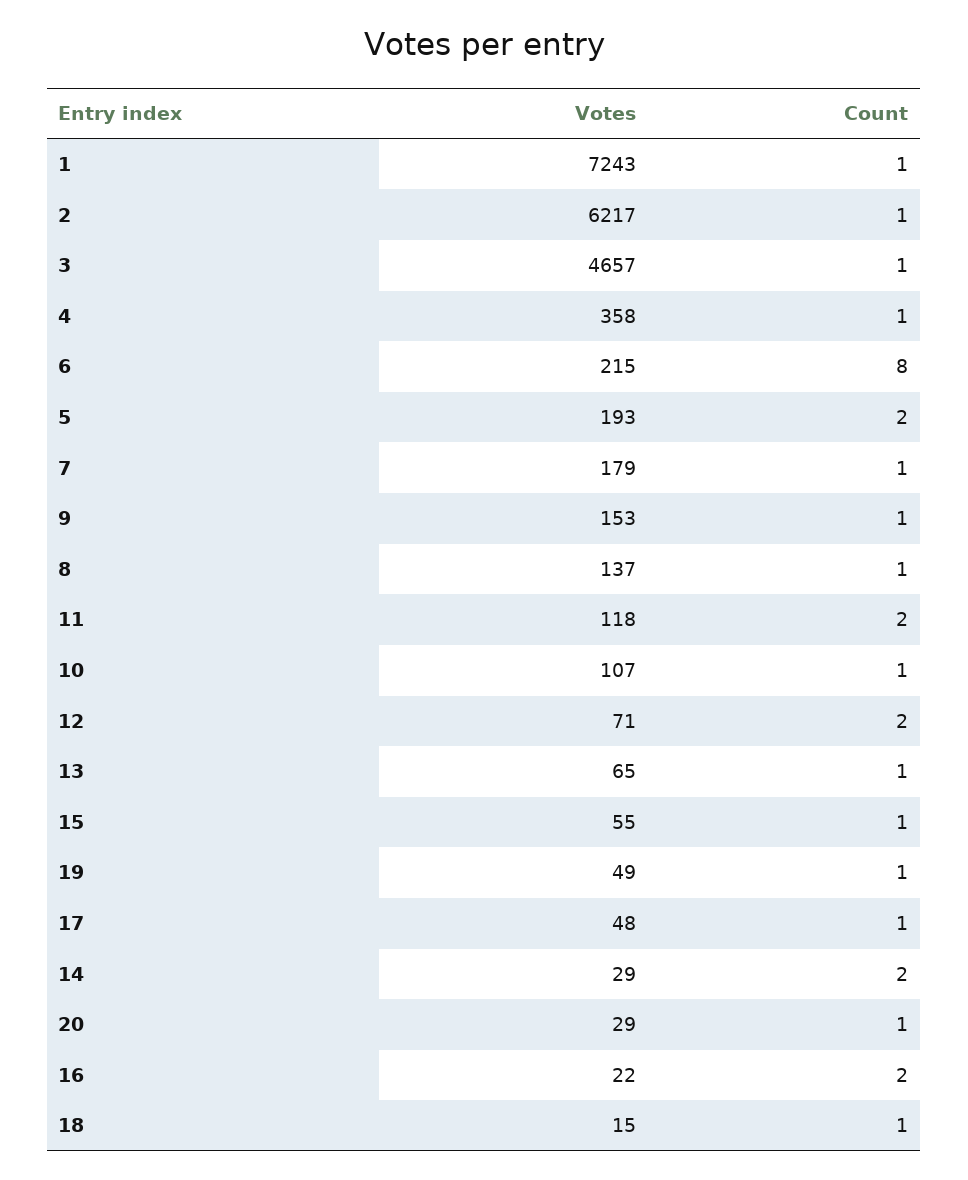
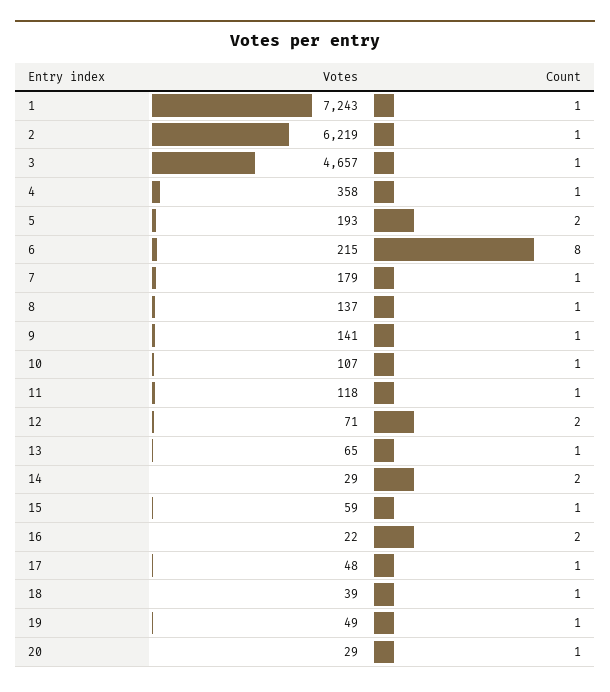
  {
    "Votes": {
      "1": 7243,
-     "2": 6217,
+     "2": 6219,
      "3": 4657,
      "4": 358,
      "6": 215,
      "5": 193,
      "7": 179,
-     "9": 153,
+     "9": 141,
      "8": 137,
      "11": 118,
      "10": 107,
      "12": 71,
      "13": 65,
-     "15": 55,
+     "15": 59,
      "19": 49,
      "17": 48,
      "14": 29,
      "20": 29,
      "16": 22,
-     "18": 15
+     "18": 39
    },
    "Count": {
      "1": 1,
      "2": 1,
      "3": 1,
      "4": 1,
      "6": 8,
      "5": 2,
      "7": 1,
      "9": 1,
      "8": 1,
-     "11": 2,
+     "11": 1,
      "10": 1,
      "12": 2,
      "13": 1,
      "15": 1,
      "19": 1,
      "17": 1,
      "14": 2,
      "20": 1,
      "16": 2,
      "18": 1
    }
  }

